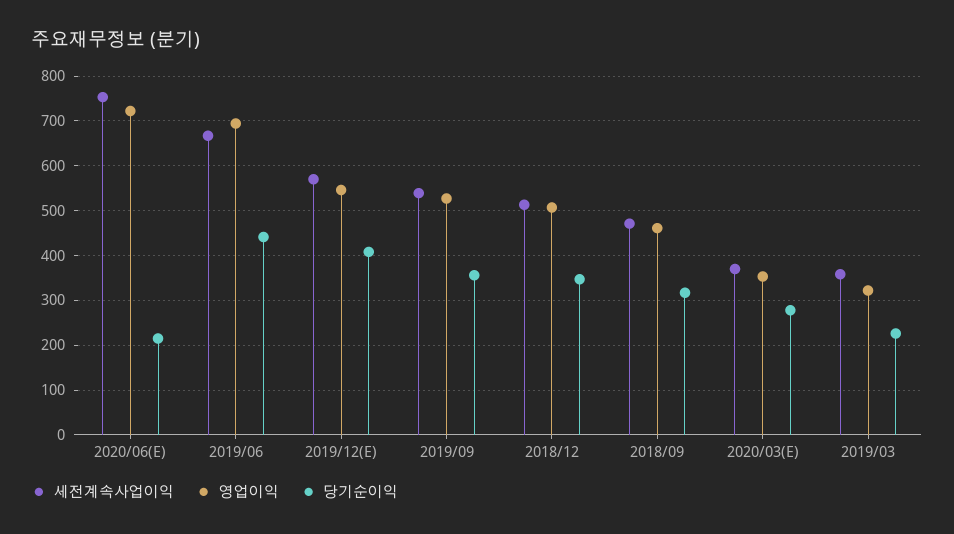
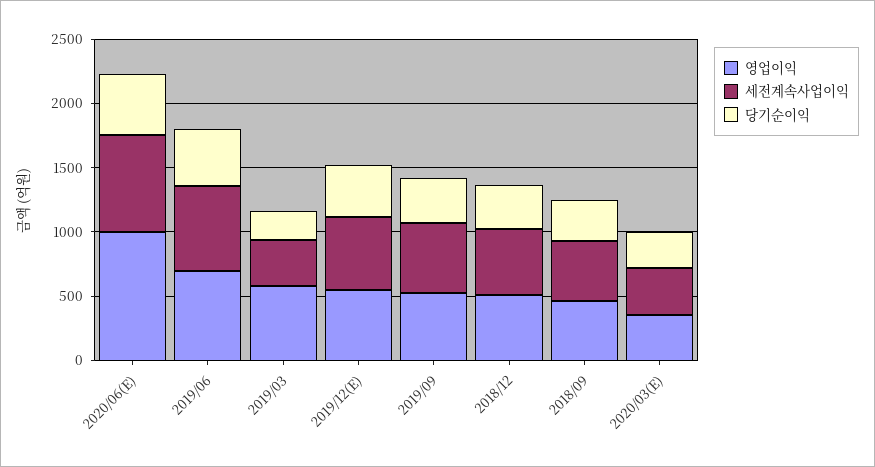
  {
    "세전계속사업이익": {
      "2020/06(E)": 760,
      "2019/06": 660,
      "2019/12(E)": 580,
      "2019/09": 540,
      "2018/12": 520,
      "2018/09": 480,
      "2020/03(E)": 380,
      "2019/03": 360
    },
    "영업이익": {
-     "2020/06(E)": 720,
+     "2020/06(E)": 1000,
      "2019/06": 700,
      "2019/12(E)": 540,
      "2019/09": 520,
      "2018/12": 500,
      "2018/09": 460,
      "2020/03(E)": 360,
-     "2019/03": 320
+     "2019/03": 600
    },
    "당기순이익": {
-     "2020/06(E)": 220,
+     "2020/06(E)": 500,
      "2019/06": 440,
      "2019/12(E)": 400,
      "2019/09": 360,
      "2018/12": 340,
      "2018/09": 320,
      "2020/03(E)": 280,
      "2019/03": 220
    }
  }

